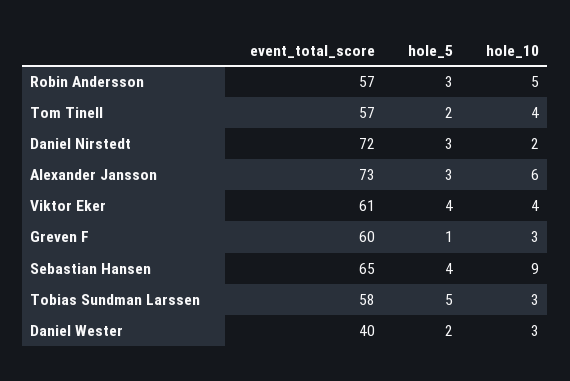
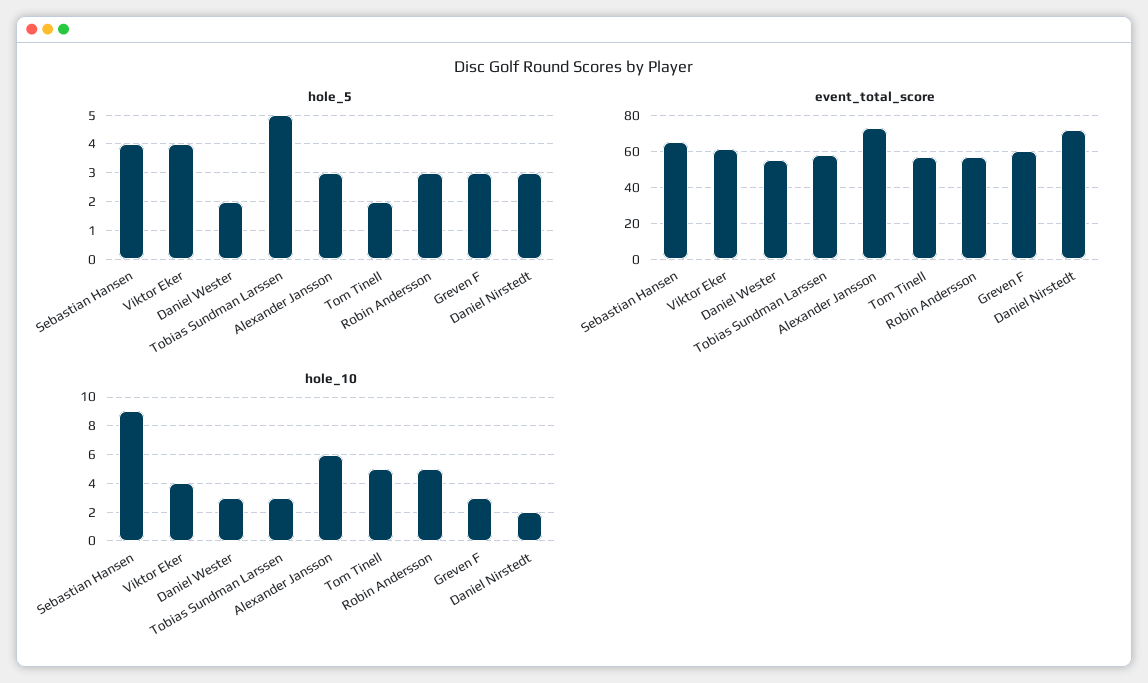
  {
    "event_total_score": {
      "Robin Andersson": 57,
      "Tom Tinell": 57,
      "Daniel Nirstedt": 72,
      "Alexander Jansson": 73,
      "Viktor Eker": 61,
      "Greven F": 60,
      "Sebastian Hansen": 65,
      "Tobias Sundman Larssen": 58,
-     "Daniel Wester": 40
+     "Daniel Wester": 55
    },
    "hole_5": {
      "Robin Andersson": 3,
      "Tom Tinell": 2,
      "Daniel Nirstedt": 3,
      "Alexander Jansson": 3,
      "Viktor Eker": 4,
-     "Greven F": 1,
+     "Greven F": 3,
      "Sebastian Hansen": 4,
      "Tobias Sundman Larssen": 5,
      "Daniel Wester": 2
    },
    "hole_10": {
      "Robin Andersson": 5,
-     "Tom Tinell": 4,
+     "Tom Tinell": 5,
      "Daniel Nirstedt": 2,
      "Alexander Jansson": 6,
      "Viktor Eker": 4,
      "Greven F": 3,
      "Sebastian Hansen": 9,
      "Tobias Sundman Larssen": 3,
      "Daniel Wester": 3
    }
  }

